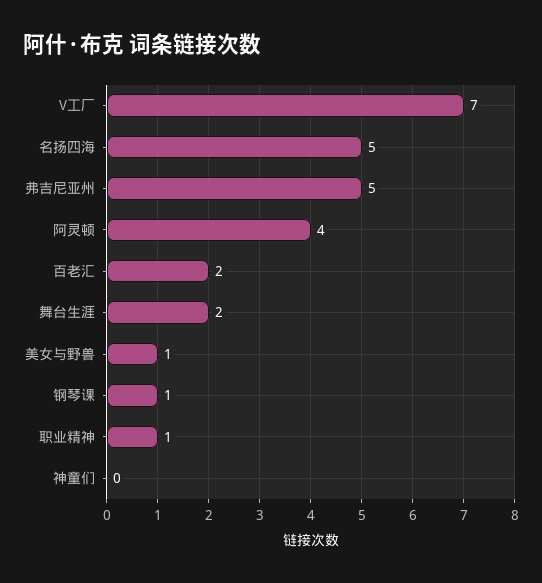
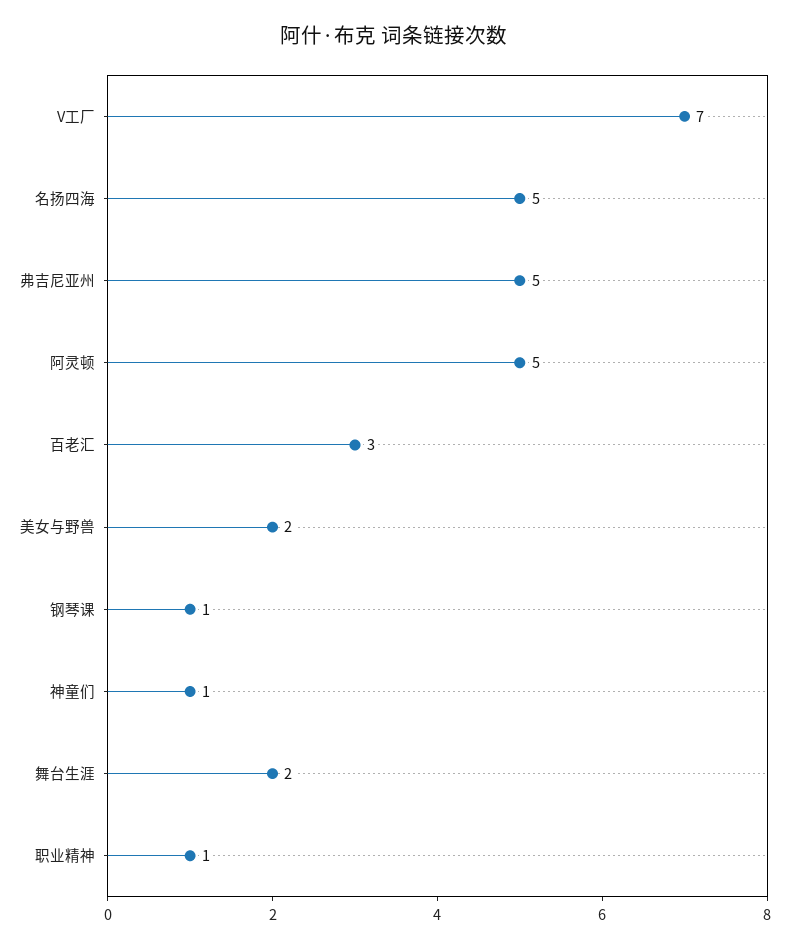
  {
    "V工厂": 7,
    "名扬四海": 5,
    "弗吉尼亚州": 5,
-   "阿灵顿": 4,
+   "阿灵顿": 5,
-   "百老汇": 2,
+   "百老汇": 3,
    "舞台生涯": 2,
-   "美女与野兽": 1,
+   "美女与野兽": 2,
    "钢琴课": 1,
    "职业精神": 1,
-   "神童们": 0
+   "神童们": 1
  }

